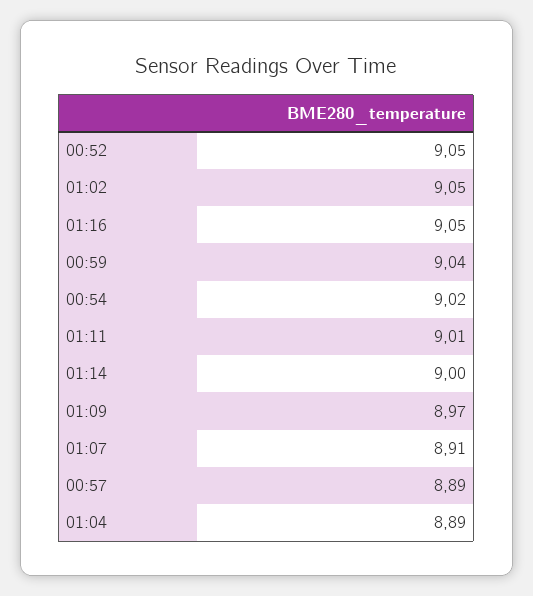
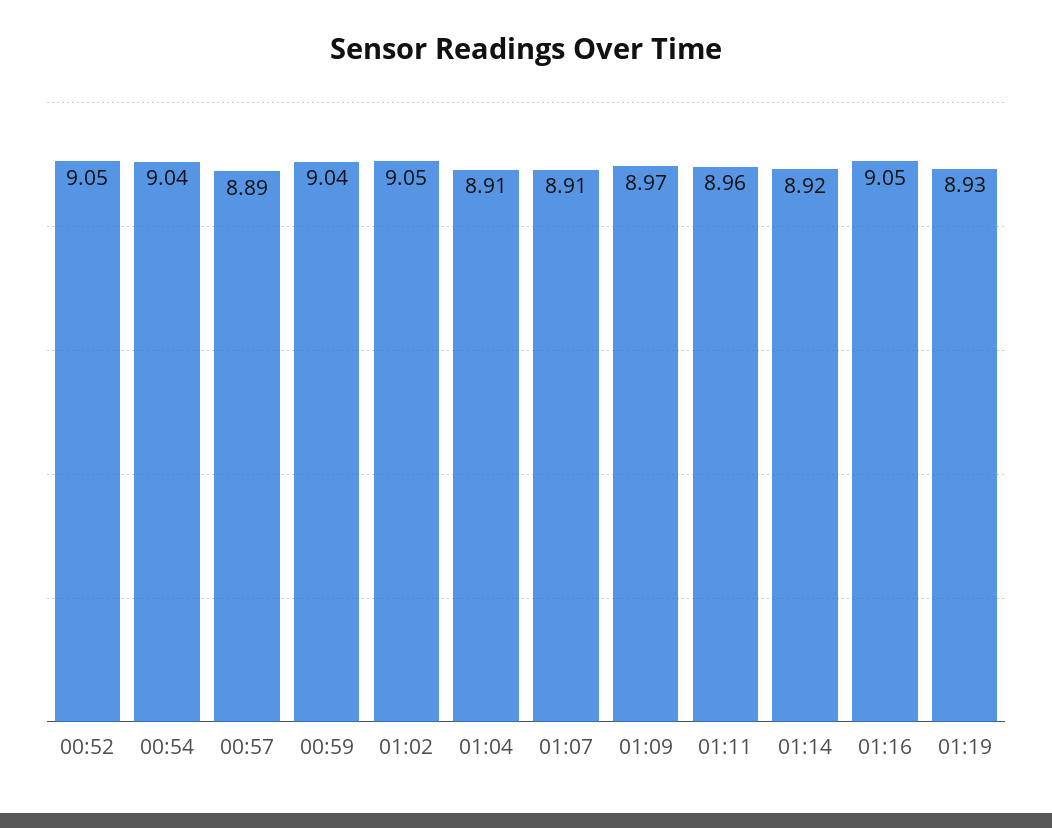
  {
    "00:52": 9.05,
    "01:02": 9.05,
    "01:16": 9.05,
    "00:59": 9.04,
-   "00:54": 9.02,
+   "00:54": 9.04,
-   "01:11": 9.01,
+   "01:11": 8.96,
-   "01:14": 9,
+   "01:14": 8.92,
    "01:09": 8.97,
    "01:07": 8.91,
    "00:57": 8.89,
-   "01:04": 8.89
+   "01:04": 8.91,
+   "01:19": 8.93
  }

